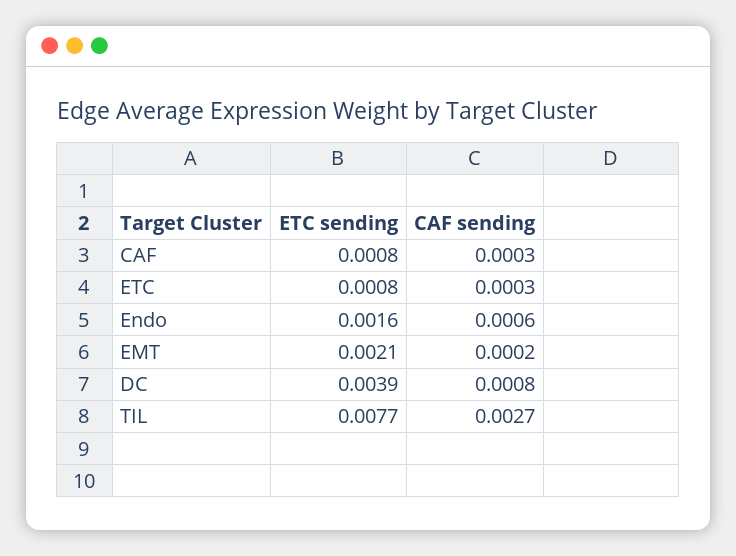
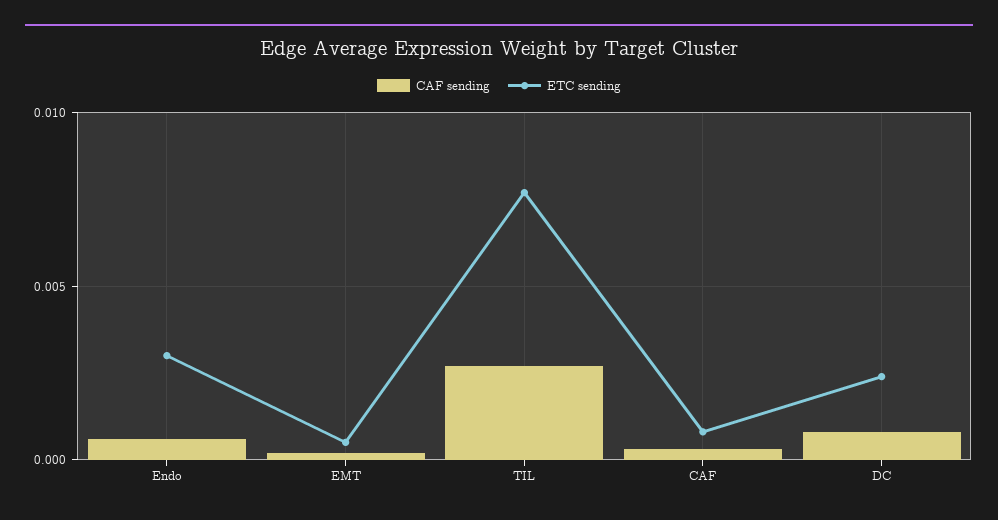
  {
    "ETC sending": {
      "CAF": 0.0008,
-     "ETC": 0.0008,
-     "Endo": 0.0016,
+     "Endo": 0.003,
-     "EMT": 0.0021,
+     "EMT": 0.0005,
-     "DC": 0.0039,
+     "DC": 0.0025,
      "TIL": 0.0077
    },
    "CAF sending": {
      "CAF": 0.0003,
-     "ETC": 0.0003,
      "Endo": 0.0006,
      "EMT": 0.0002,
      "DC": 0.0008,
      "TIL": 0.0027
    }
  }

